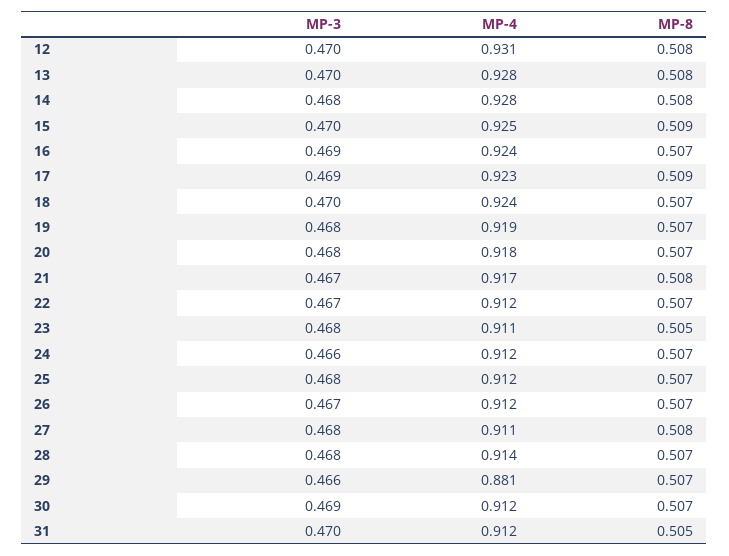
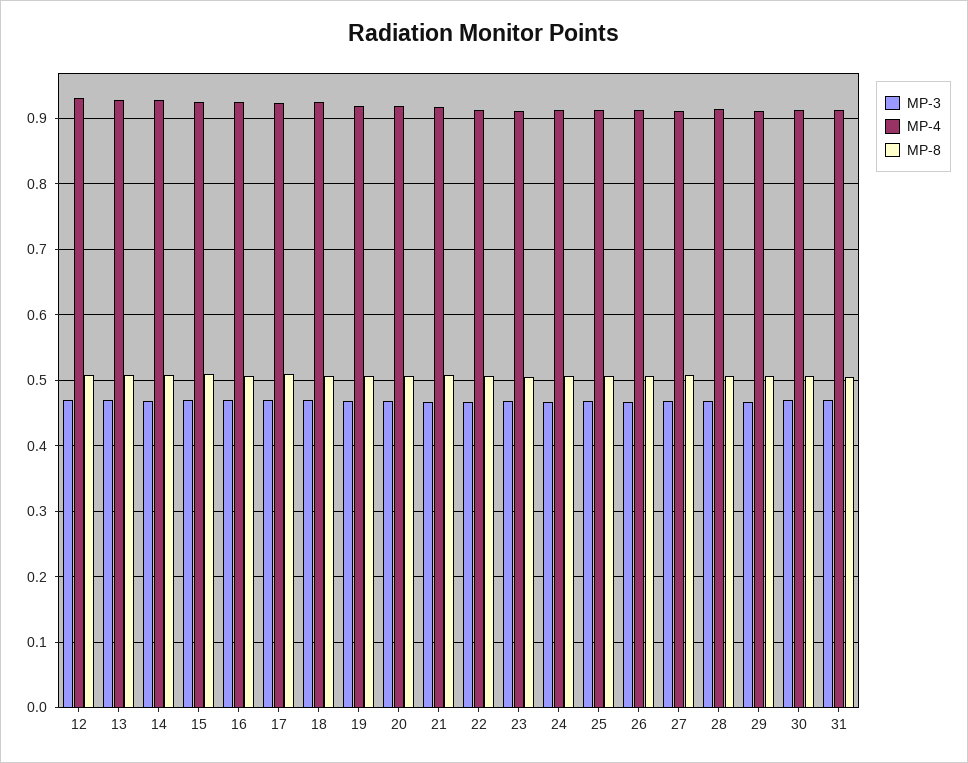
  {
    "MP-3": {
      "12": 0.47,
      "13": 0.47,
      "14": 0.468,
      "15": 0.47,
      "16": 0.469,
      "17": 0.469,
      "18": 0.47,
      "19": 0.468,
      "20": 0.468,
      "21": 0.467,
      "22": 0.467,
      "23": 0.468,
      "24": 0.466,
      "25": 0.468,
      "26": 0.467,
      "27": 0.468,
      "28": 0.468,
      "29": 0.466,
      "30": 0.469,
      "31": 0.47
    },
    "MP-4": {
      "12": 0.931,
      "13": 0.928,
      "14": 0.928,
      "15": 0.925,
      "16": 0.924,
      "17": 0.923,
      "18": 0.924,
      "19": 0.919,
      "20": 0.918,
      "21": 0.917,
      "22": 0.912,
      "23": 0.911,
      "24": 0.912,
      "25": 0.912,
      "26": 0.912,
      "27": 0.911,
      "28": 0.914,
-     "29": 0.881,
+     "29": 0.91,
      "30": 0.912,
      "31": 0.912
    },
    "MP-8": {
      "12": 0.508,
      "13": 0.508,
      "14": 0.508,
      "15": 0.509,
      "16": 0.507,
      "17": 0.509,
      "18": 0.507,
      "19": 0.507,
      "20": 0.507,
      "21": 0.508,
      "22": 0.507,
      "23": 0.505,
      "24": 0.507,
      "25": 0.507,
      "26": 0.507,
      "27": 0.508,
      "28": 0.507,
      "29": 0.507,
      "30": 0.507,
      "31": 0.505
    }
  }

